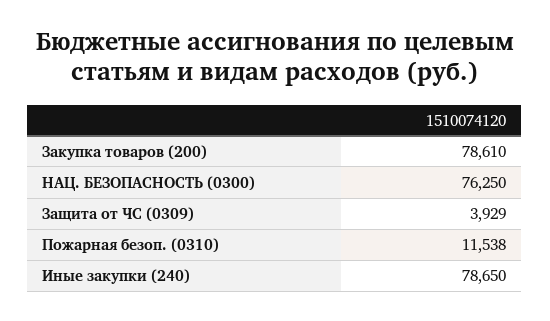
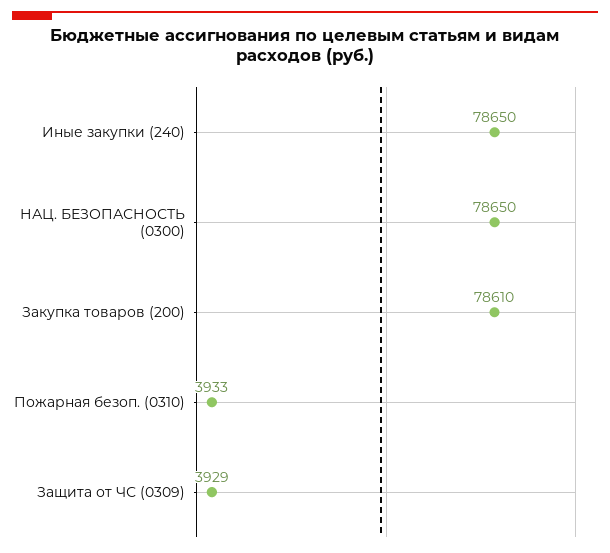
  {
    "Закупка товаров (200)": 78610,
-   "НАЦ. БЕЗОПАСНОСТЬ (0300)": 76250,
+   "НАЦ. БЕЗОПАСНОСТЬ (0300)": 78650,
    "Защита от ЧС (0309)": 3929,
-   "Пожарная безоп. (0310)": 11538,
+   "Пожарная безоп. (0310)": 3933,
    "Иные закупки (240)": 78650
  }

